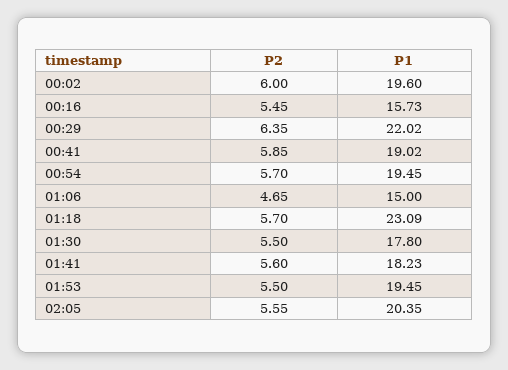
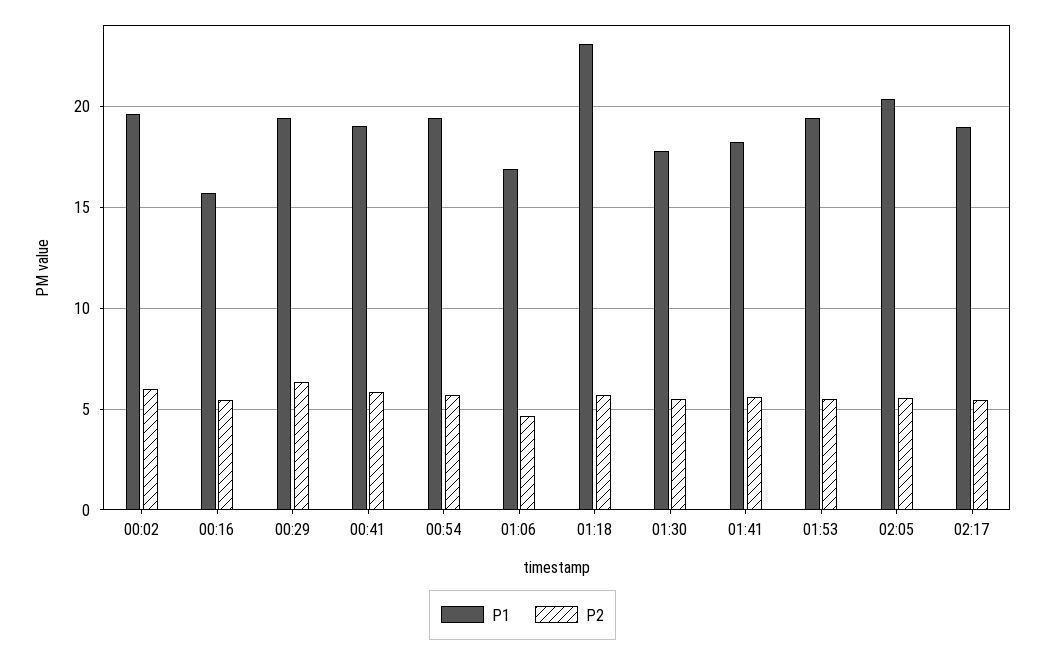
  {
    "P2": {
      "00:02": 6,
      "00:16": 5.45,
      "00:29": 6.35,
      "00:41": 5.85,
      "00:54": 5.7,
      "01:06": 4.65,
      "01:18": 5.7,
      "01:30": 5.5,
      "01:41": 5.6,
      "01:53": 5.5,
-     "02:05": 5.55
+     "02:05": 5.55,
+     "02:17": 5.5
    },
    "P1": {
      "00:02": 19.6,
      "00:16": 15.73,
-     "00:29": 22.02,
+     "00:29": 19.5,
      "00:41": 19.02,
      "00:54": 19.45,
-     "01:06": 15,
+     "01:06": 17,
      "01:18": 23.09,
      "01:30": 17.8,
      "01:41": 18.23,
      "01:53": 19.45,
-     "02:05": 20.35
+     "02:05": 20.35,
+     "02:17": 19
    }
  }

